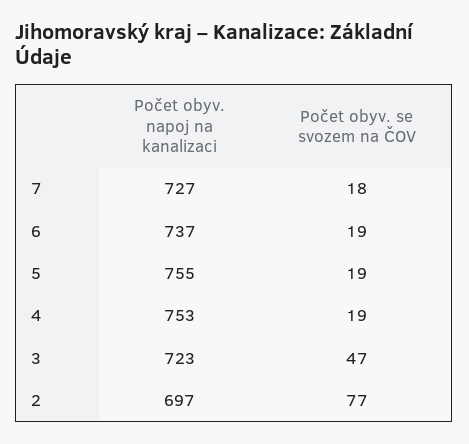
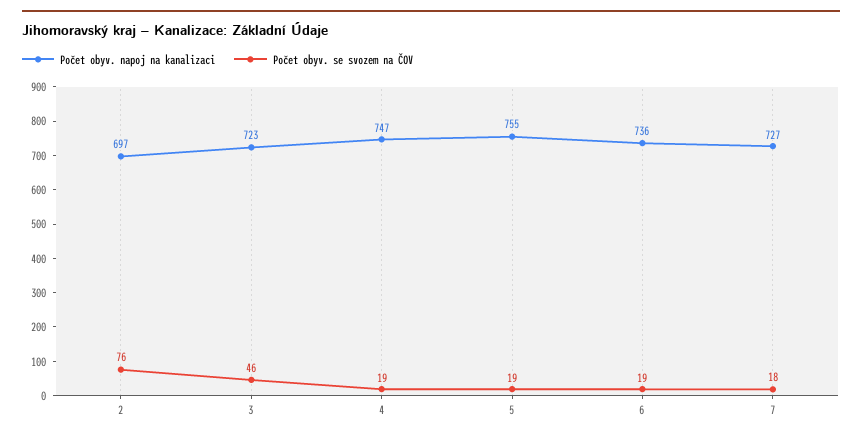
  {
    "Počet obyv. napoj na kanalizaci": {
      "7": 727,
-     "6": 737,
+     "6": 736,
      "5": 755,
-     "4": 753,
+     "4": 747,
      "3": 723,
      "2": 697
    },
    "Počet obyv. se svozem na ČOV": {
      "7": 18,
      "6": 19,
      "5": 19,
      "4": 19,
-     "3": 47,
+     "3": 46,
-     "2": 77
+     "2": 76
    }
  }

